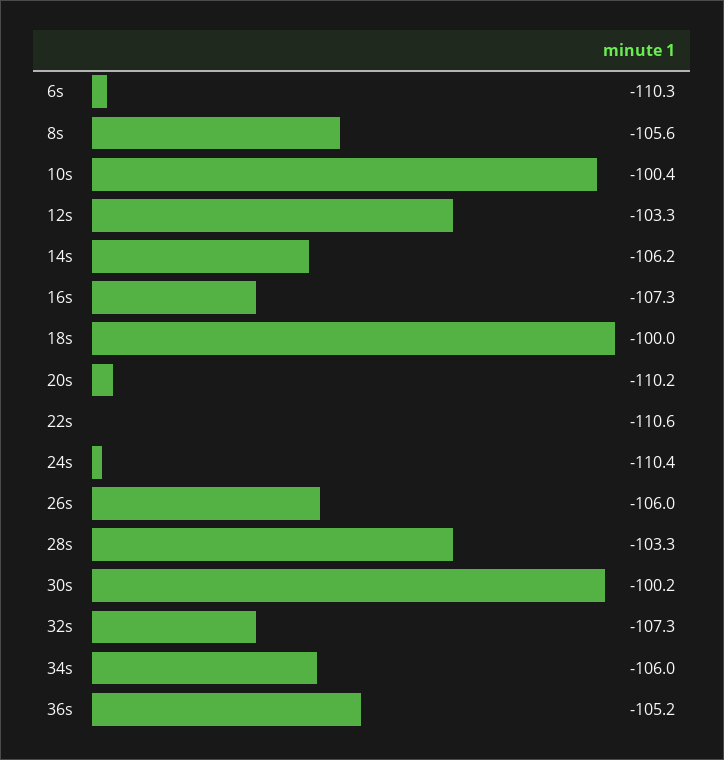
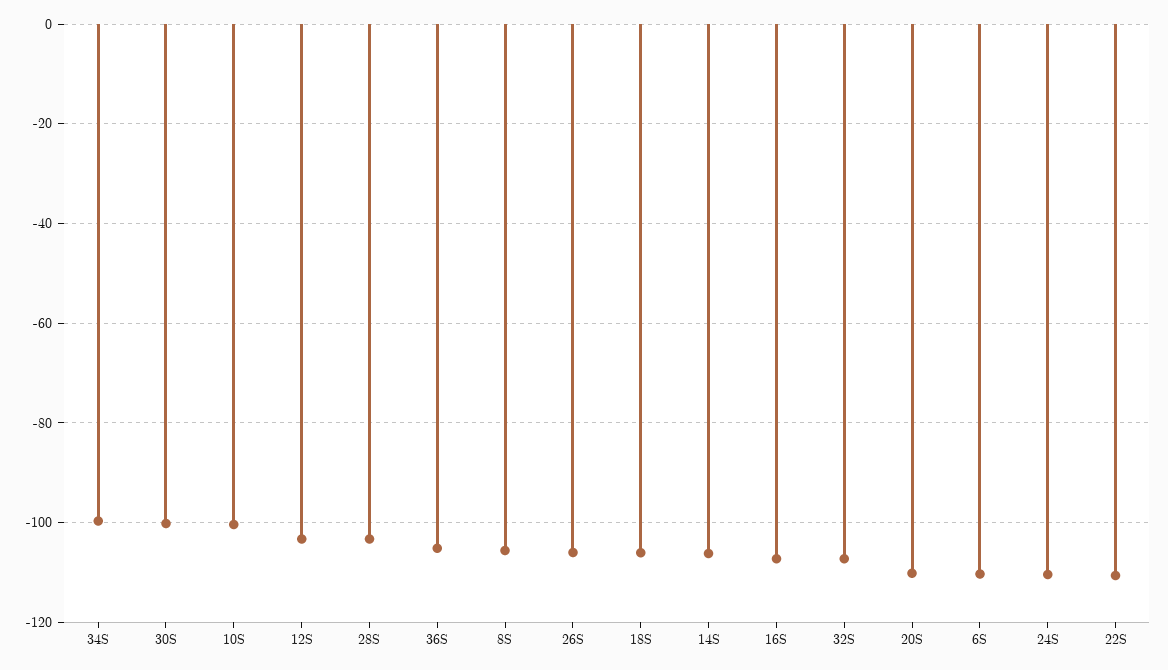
  {
    "6s": -110.3,
    "8s": -105.6,
    "10s": -100.4,
    "12s": -103.3,
    "14s": -106.2,
    "16s": -107.3,
-   "18s": -100,
+   "18s": -106,
    "20s": -110.2,
    "22s": -110.6,
    "24s": -110.4,
    "26s": -106,
    "28s": -103.3,
    "30s": -100.2,
    "32s": -107.3,
-   "34s": -106,
+   "34s": -100,
    "36s": -105.2
  }

